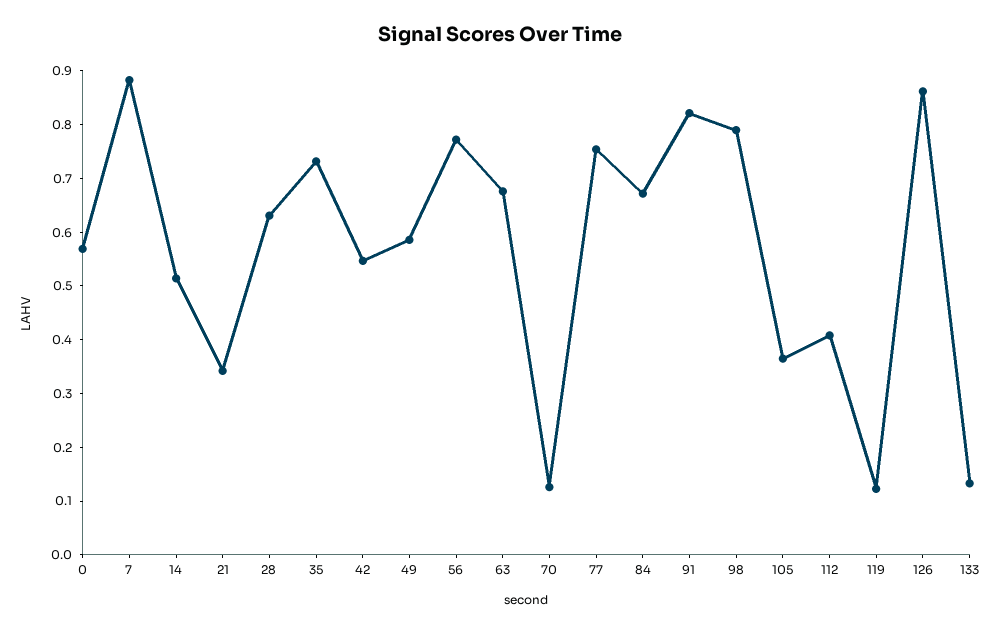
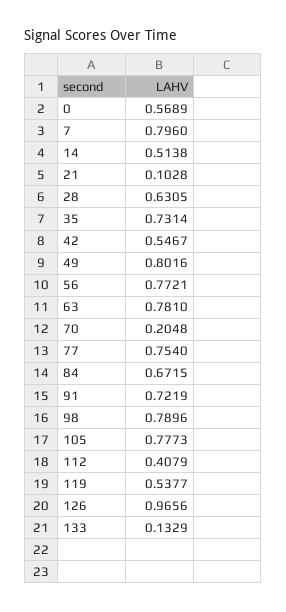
  {
    "0": 0.5689,
-   "7": 0.88,
+   "7": 0.796,
    "14": 0.5138,
-   "21": 0.34,
+   "21": 0.1028,
    "28": 0.6305,
    "35": 0.7314,
    "42": 0.5467,
-   "49": 0.58,
+   "49": 0.8016,
    "56": 0.7721,
-   "63": 0.68,
+   "63": 0.781,
-   "70": 0.12,
+   "70": 0.2048,
    "77": 0.754,
    "84": 0.6715,
-   "91": 0.82,
+   "91": 0.7219,
    "98": 0.7896,
-   "105": 0.36,
+   "105": 0.7773,
    "112": 0.4079,
-   "119": 0.12,
+   "119": 0.5377,
-   "126": 0.86,
+   "126": 0.9656,
    "133": 0.1329
  }

